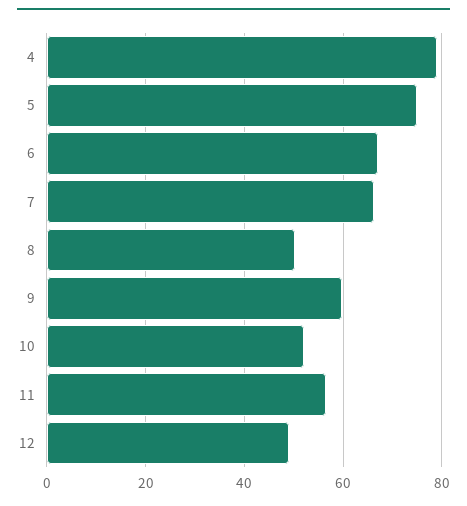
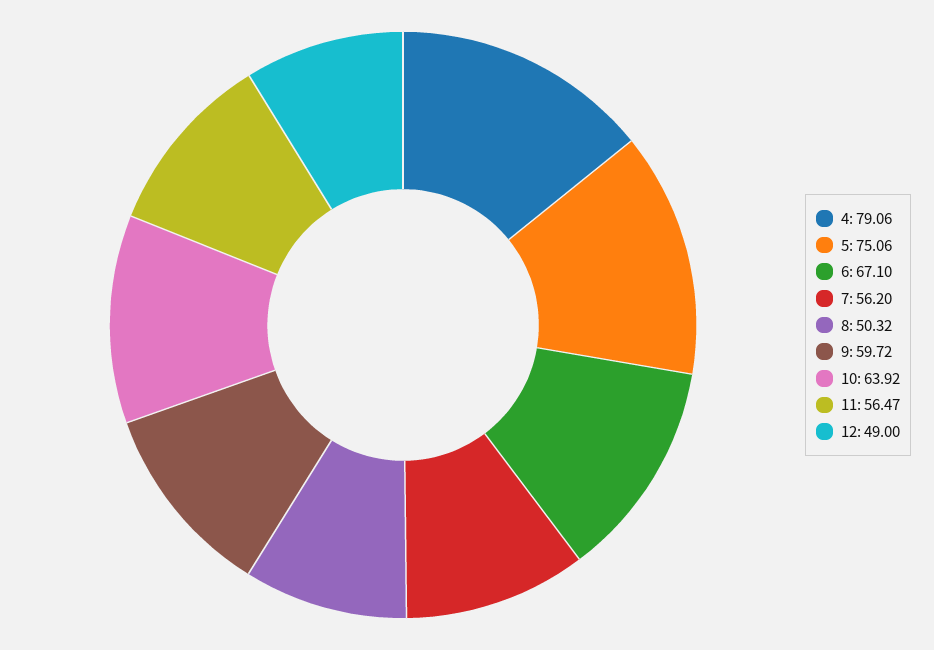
  {
    "4": 79.06,
    "5": 75.06,
    "6": 67.1,
-   "7": 66,
+   "7": 56.2,
    "8": 50.32,
    "9": 59.72,
-   "10": 52,
+   "10": 63.92,
    "11": 56.47,
    "12": 49
  }

